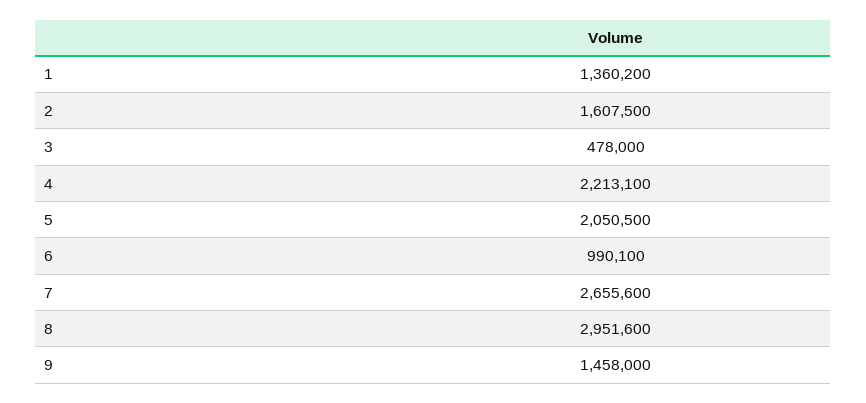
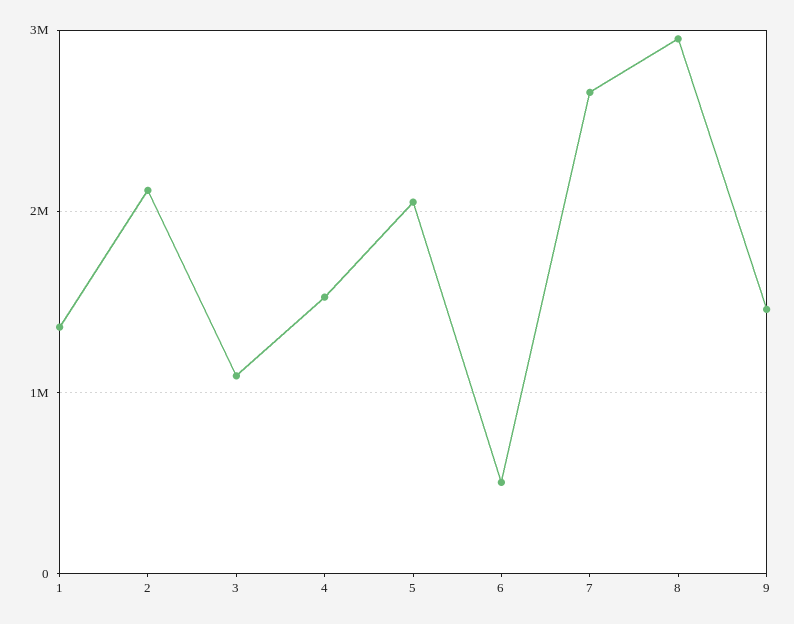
  {
    "1": 1360200,
-   "2": 1607500,
+   "2": 2100000,
-   "3": 478000,
+   "3": 1100000,
-   "4": 2213100,
+   "4": 1500000,
    "5": 2050500,
-   "6": 990100,
+   "6": 500000,
    "7": 2655600,
    "8": 2951600,
    "9": 1458000
  }

